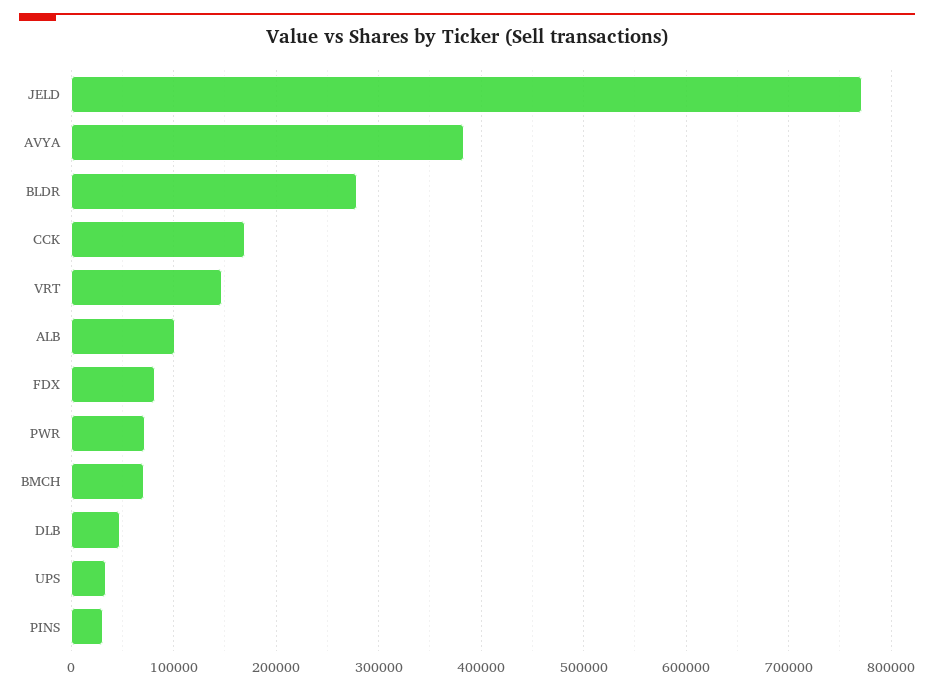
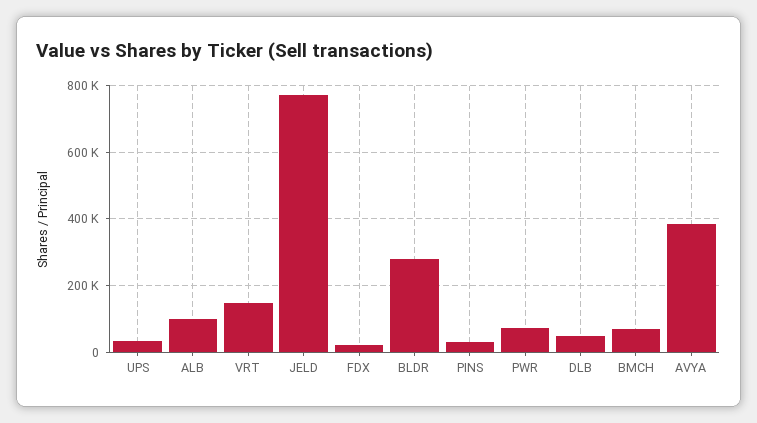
  {
    "JELD": 770000,
    "AVYA": 380000,
    "BLDR": 280000,
-   "CCK": 170000,
    "VRT": 150000,
    "ALB": 100000,
-   "FDX": 80000,
+   "FDX": 20000,
    "PWR": 70000,
    "BMCH": 70000,
    "DLB": 50000,
    "UPS": 30000,
    "PINS": 30000
  }

